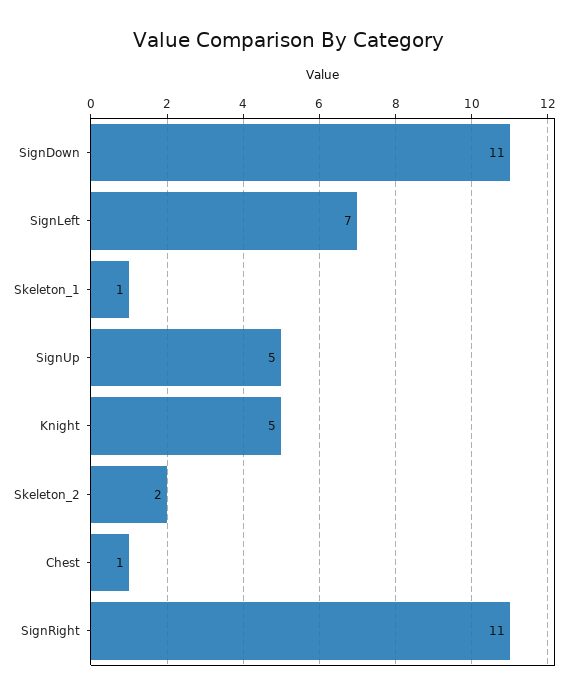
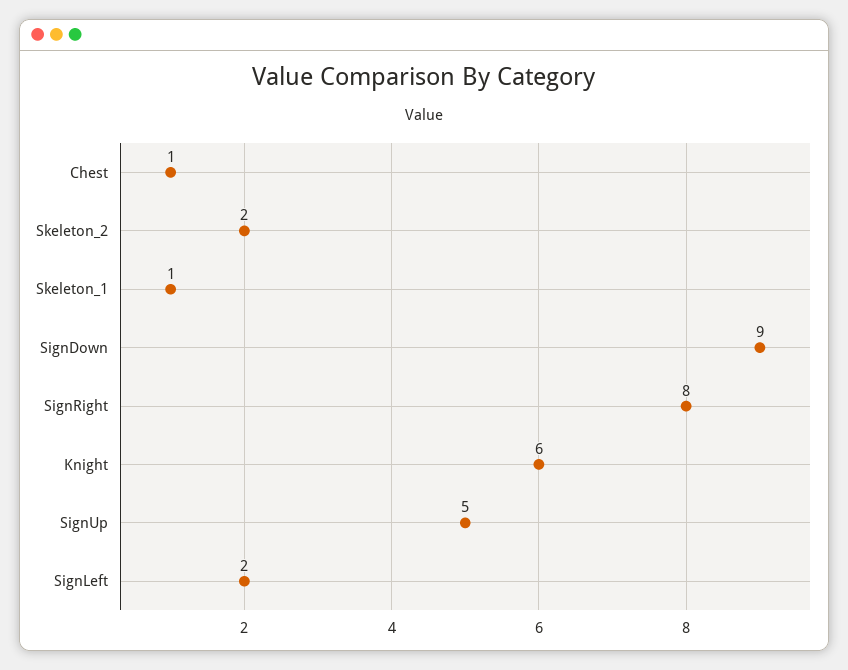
  {
-   "SignDown": 11,
+   "SignDown": 9,
-   "SignLeft": 7,
+   "SignLeft": 2,
    "Skeleton_1": 1,
    "SignUp": 5,
-   "Knight": 5,
+   "Knight": 6,
    "Skeleton_2": 2,
    "Chest": 1,
-   "SignRight": 11
+   "SignRight": 8
  }

